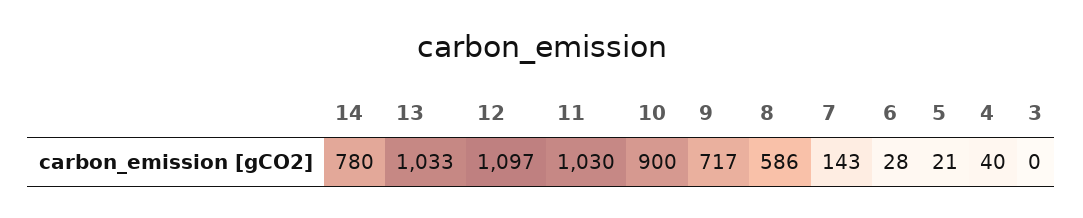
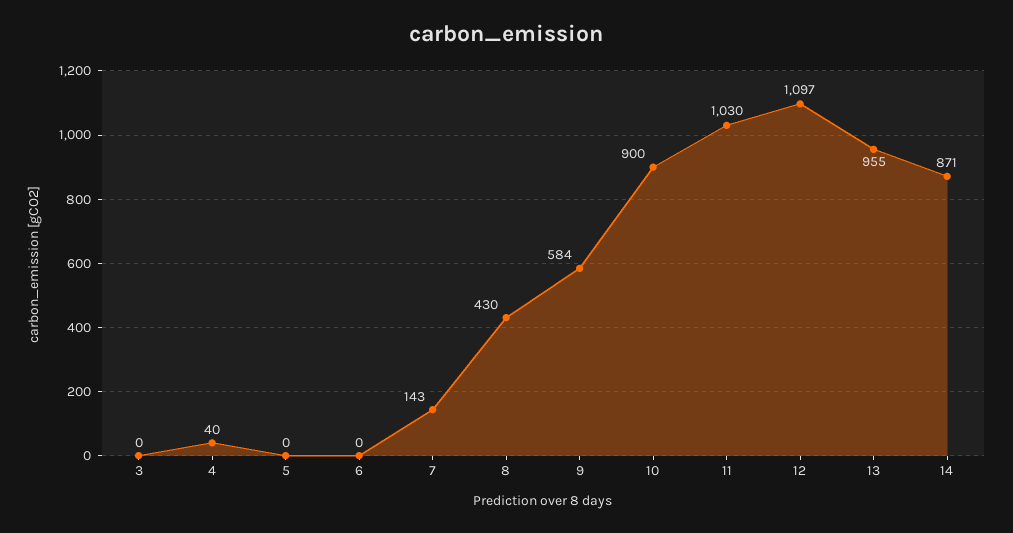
  {
-   "14": 780,
+   "14": 871,
-   "13": 1033,
+   "13": 955,
    "12": 1097,
    "11": 1030,
    "10": 900,
-   "9": 717,
+   "9": 584,
-   "8": 586,
+   "8": 430,
    "7": 143,
-   "6": 28,
+   "6": 0,
-   "5": 21,
+   "5": 0,
    "4": 40,
    "3": 0
  }

